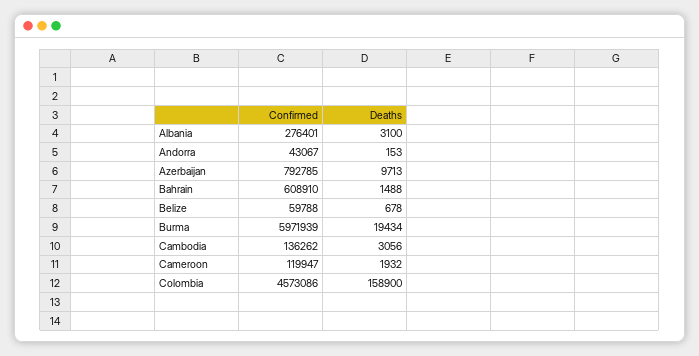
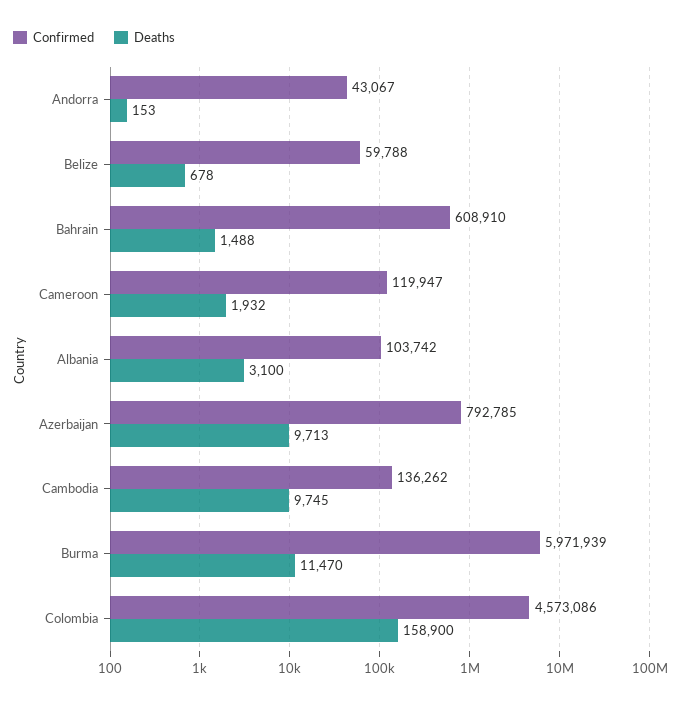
  {
    "Confirmed": {
-     "Albania": 276401,
+     "Albania": 103742,
      "Andorra": 43067,
      "Azerbaijan": 792785,
      "Bahrain": 608910,
      "Belize": 59788,
      "Burma": 5971939,
      "Cambodia": 136262,
      "Cameroon": 119947,
      "Colombia": 4573086
    },
    "Deaths": {
      "Albania": 3100,
      "Andorra": 153,
      "Azerbaijan": 9713,
      "Bahrain": 1488,
      "Belize": 678,
-     "Burma": 19434,
+     "Burma": 11470,
-     "Cambodia": 3056,
+     "Cambodia": 9745,
      "Cameroon": 1932,
      "Colombia": 158900
    }
  }

